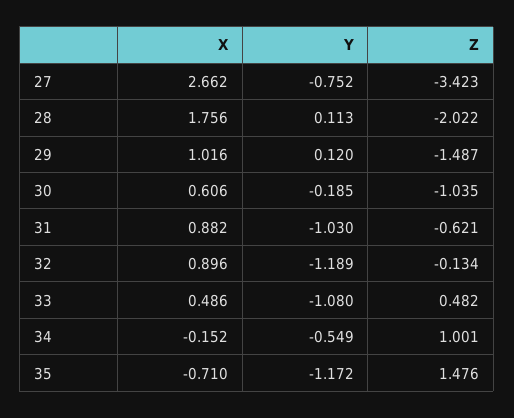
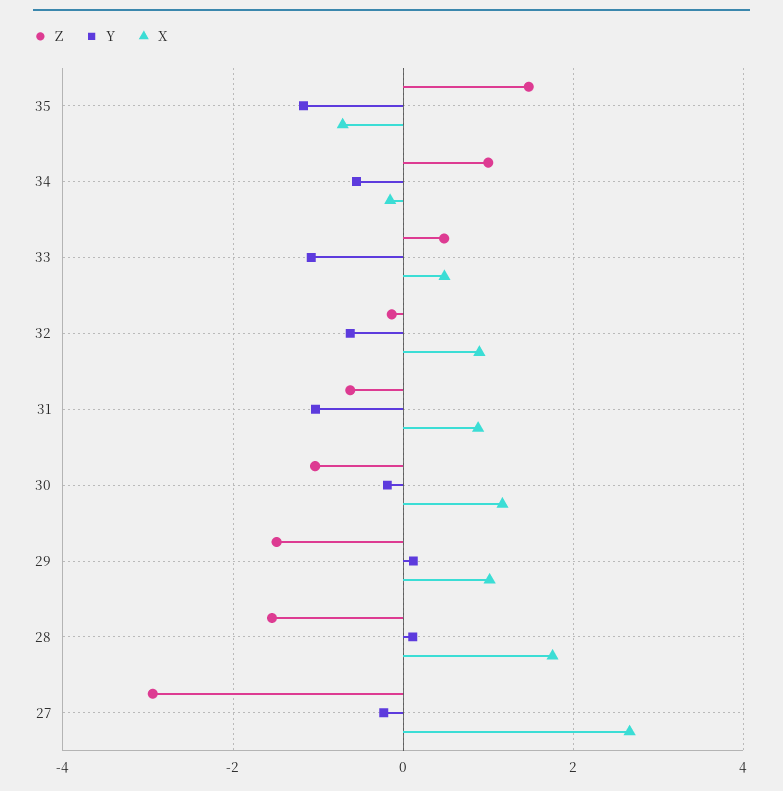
  {
    "X": {
      "27": 2.662,
      "28": 1.756,
      "29": 1.016,
-     "30": 0.606,
+     "30": 1.2,
      "31": 0.882,
      "32": 0.896,
      "33": 0.486,
      "34": -0.152,
      "35": -0.71
    },
    "Y": {
-     "27": -0.752,
+     "27": -0.2,
      "28": 0.113,
      "29": 0.12,
      "30": -0.185,
      "31": -1.03,
-     "32": -1.189,
+     "32": -0.6,
      "33": -1.08,
      "34": -0.549,
      "35": -1.172
    },
    "Z": {
-     "27": -3.423,
+     "27": -3,
-     "28": -2.022,
+     "28": -1.6,
      "29": -1.487,
      "30": -1.035,
      "31": -0.621,
      "32": -0.134,
      "33": 0.482,
      "34": 1.001,
      "35": 1.476
    }
  }

